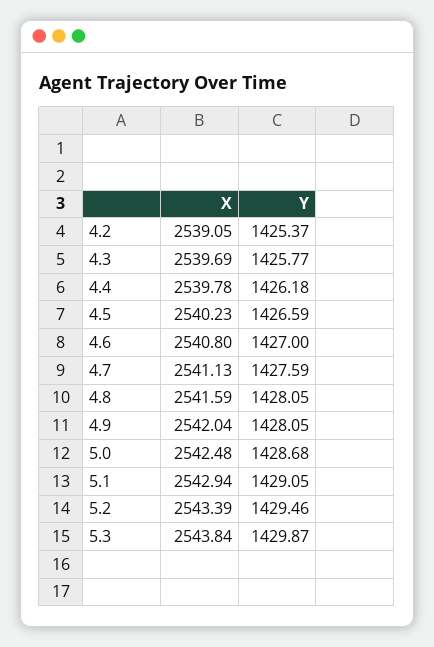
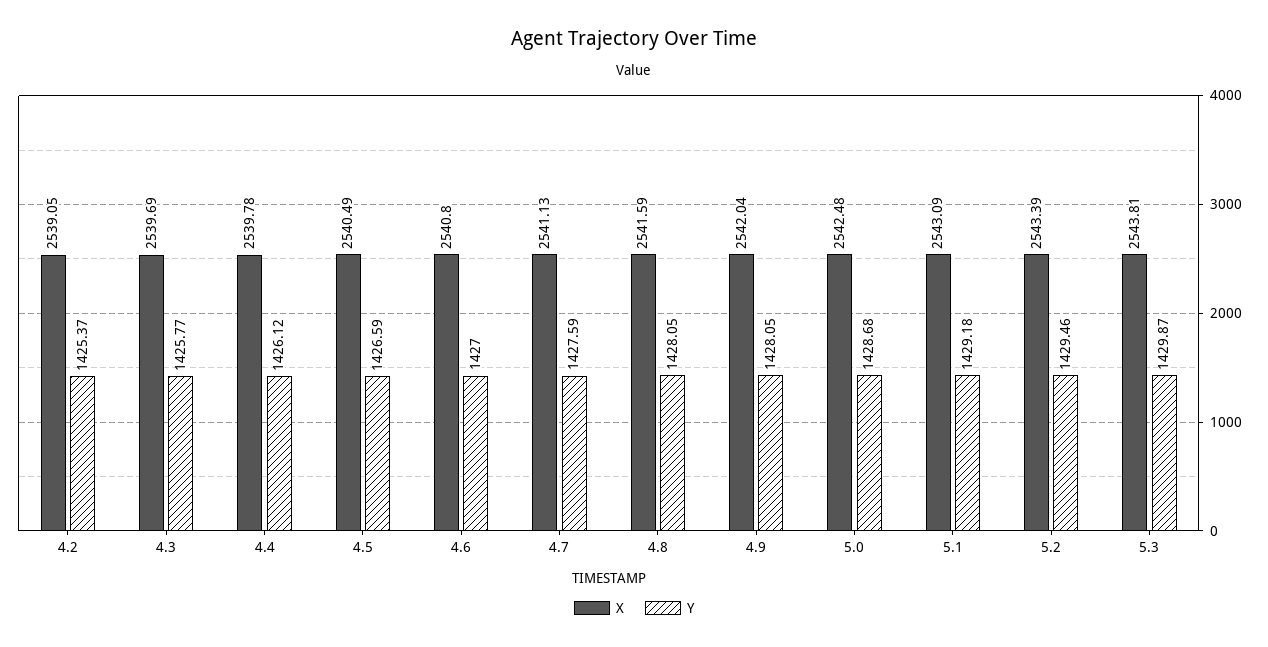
  {
    "X": {
      "4.2": 2539.05,
      "4.3": 2539.69,
      "4.4": 2539.78,
-     "4.5": 2540.23,
+     "4.5": 2540.49,
      "4.6": 2540.8,
      "4.7": 2541.13,
      "4.8": 2541.59,
      "4.9": 2542.04,
      "5.0": 2542.48,
-     "5.1": 2542.94,
+     "5.1": 2543.09,
      "5.2": 2543.39,
-     "5.3": 2543.84
+     "5.3": 2543.81
    },
    "Y": {
      "4.2": 1425.37,
      "4.3": 1425.77,
-     "4.4": 1426.18,
+     "4.4": 1426.12,
      "4.5": 1426.59,
      "4.6": 1427,
      "4.7": 1427.59,
      "4.8": 1428.05,
      "4.9": 1428.05,
      "5.0": 1428.68,
-     "5.1": 1429.05,
+     "5.1": 1429.18,
      "5.2": 1429.46,
      "5.3": 1429.87
    }
  }

